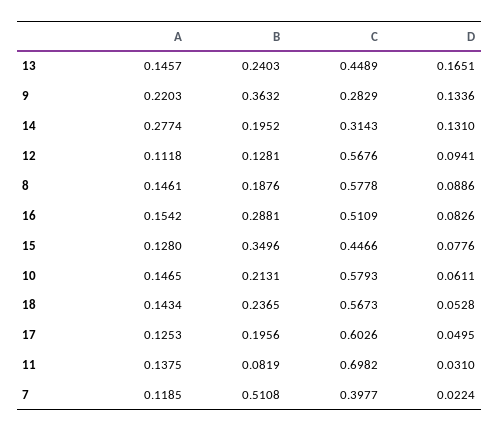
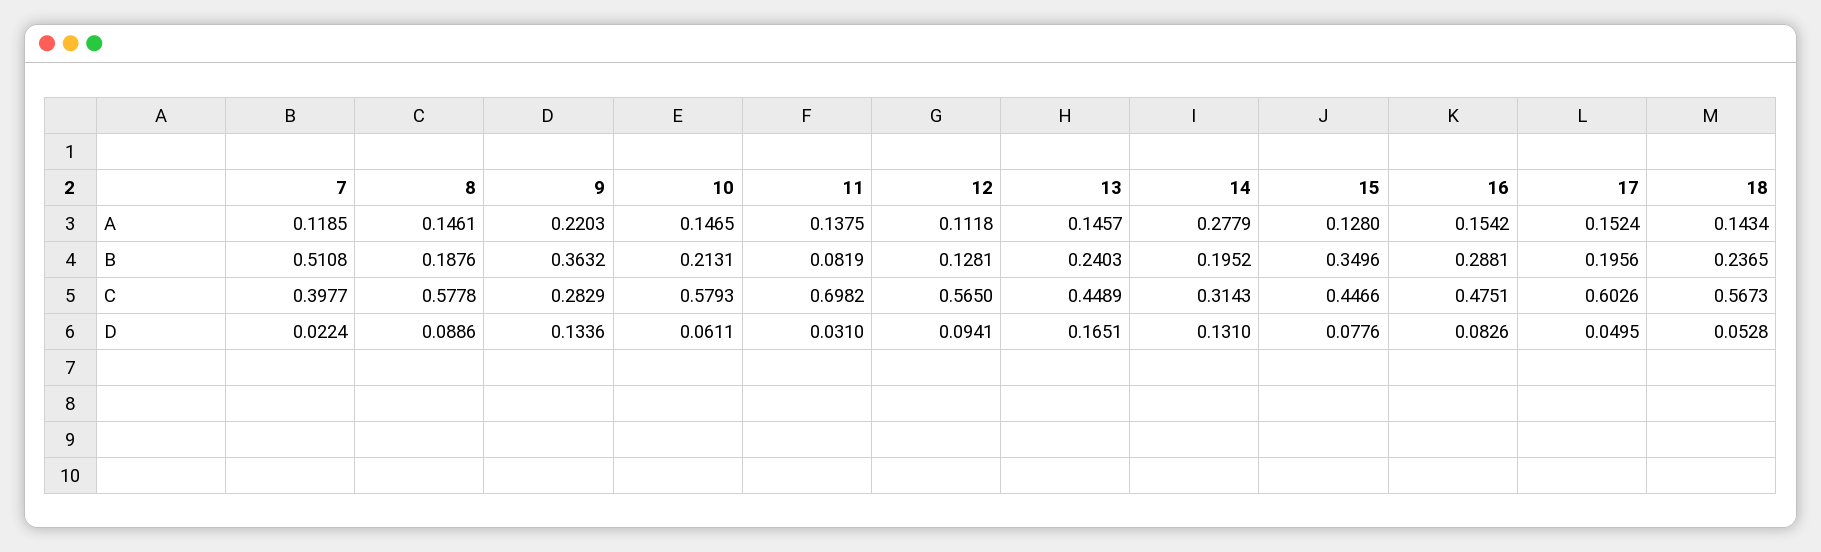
  {
    "A": {
      "13": 0.1457,
      "9": 0.2203,
-     "14": 0.2774,
+     "14": 0.2779,
      "12": 0.1118,
      "8": 0.1461,
      "16": 0.1542,
      "15": 0.128,
      "10": 0.1465,
      "18": 0.1434,
-     "17": 0.1253,
+     "17": 0.1524,
      "11": 0.1375,
      "7": 0.1185
    },
    "B": {
      "13": 0.2403,
      "9": 0.3632,
      "14": 0.1952,
      "12": 0.1281,
      "8": 0.1876,
      "16": 0.2881,
      "15": 0.3496,
      "10": 0.2131,
      "18": 0.2365,
      "17": 0.1956,
      "11": 0.0819,
      "7": 0.5108
    },
    "C": {
      "13": 0.4489,
      "9": 0.2829,
      "14": 0.3143,
-     "12": 0.5676,
+     "12": 0.565,
      "8": 0.5778,
-     "16": 0.5109,
+     "16": 0.4751,
      "15": 0.4466,
      "10": 0.5793,
      "18": 0.5673,
      "17": 0.6026,
      "11": 0.6982,
      "7": 0.3977
    },
    "D": {
      "13": 0.1651,
      "9": 0.1336,
      "14": 0.131,
      "12": 0.0941,
      "8": 0.0886,
      "16": 0.0826,
      "15": 0.0776,
      "10": 0.0611,
      "18": 0.0528,
      "17": 0.0495,
      "11": 0.031,
      "7": 0.0224
    }
  }

